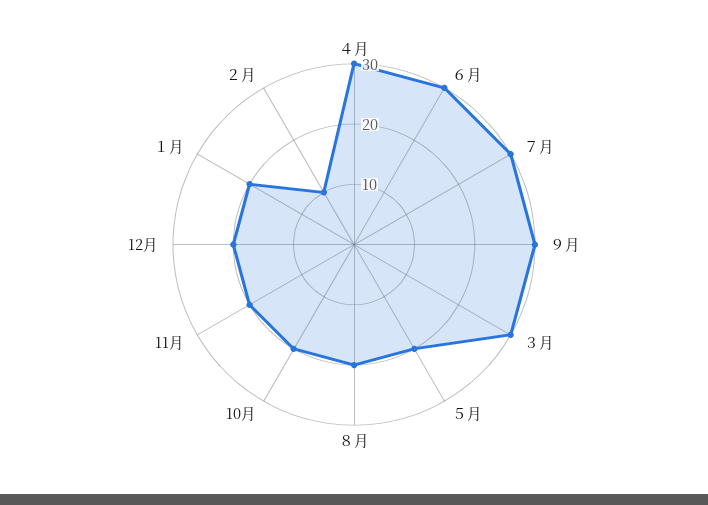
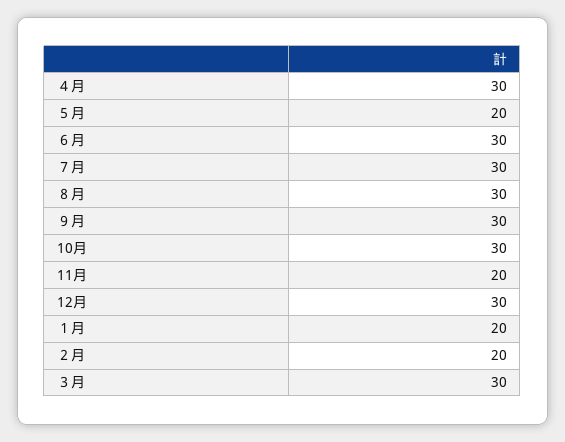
  {
    "４月": 30,
    "６月": 30,
    "７月": 30,
    "９月": 30,
    "３月": 30,
    "５月": 20,
-   "８月": 20,
+   "８月": 30,
-   "10月": 20,
+   "10月": 30,
    "11月": 20,
-   "12月": 20,
+   "12月": 30,
    "１月": 20,
-   "２月": 10
+   "２月": 20
  }

